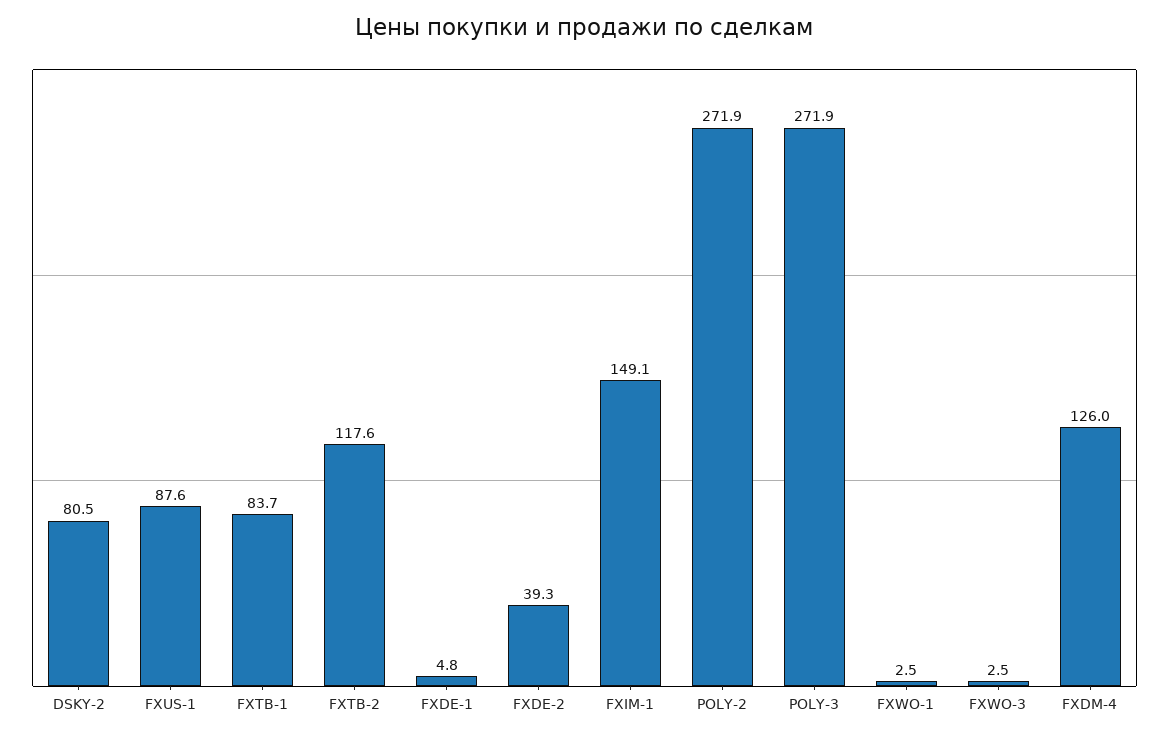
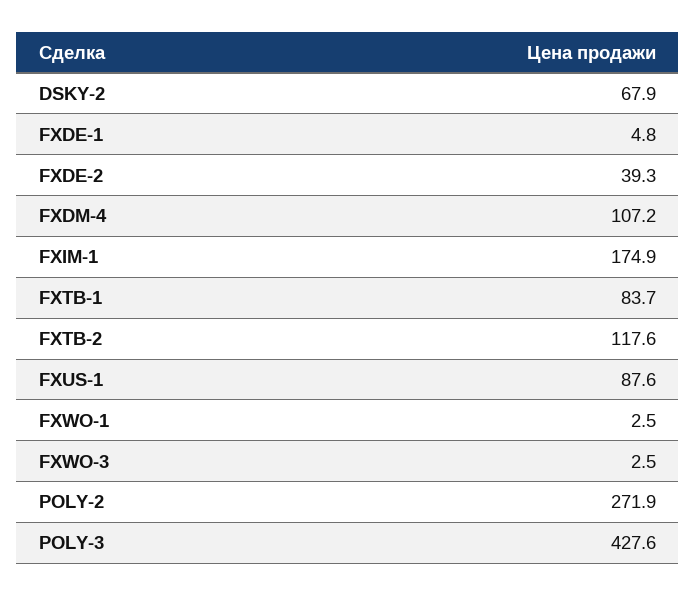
  {
-   "DSKY-2": 80.5,
+   "DSKY-2": 67.9,
    "FXUS-1": 87.6,
    "FXTB-1": 83.7,
    "FXTB-2": 117.6,
    "FXDE-1": 4.8,
    "FXDE-2": 39.3,
-   "FXIM-1": 149.1,
+   "FXIM-1": 174.9,
    "POLY-2": 271.9,
-   "POLY-3": 271.9,
+   "POLY-3": 427.6,
    "FXWO-1": 2.5,
    "FXWO-3": 2.5,
-   "FXDM-4": 126
+   "FXDM-4": 107.2
  }

